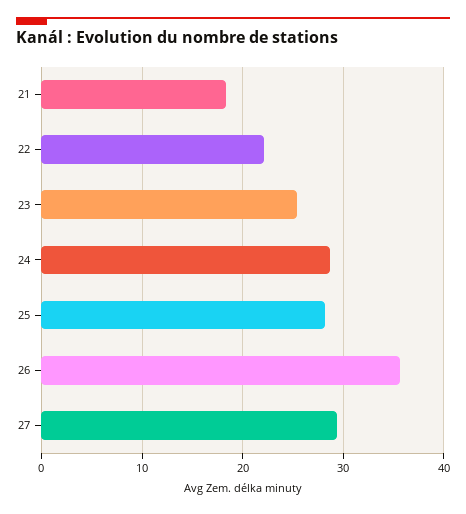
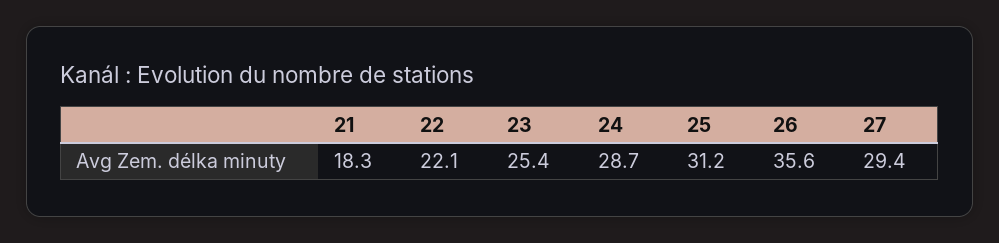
  {
    "21": 18.3,
    "22": 22.1,
    "23": 25.4,
    "24": 28.7,
-   "25": 28,
+   "25": 31.2,
    "26": 35.6,
    "27": 29.4
  }

